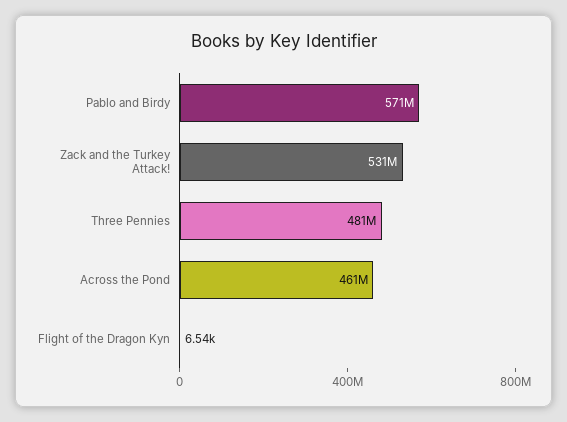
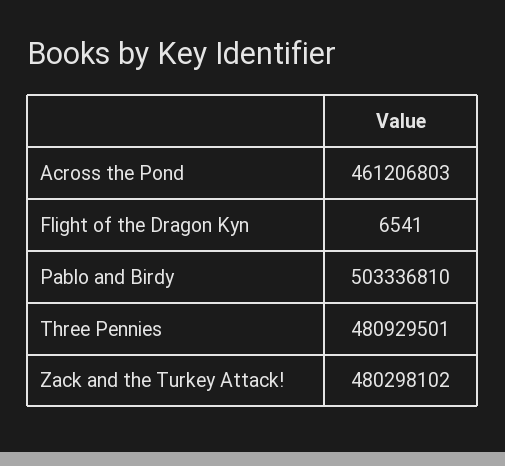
  {
-   "Pablo and Birdy": 571000000,
+   "Pablo and Birdy": 503336810,
-   "Zack and the Turkey Attack!": 531000000,
+   "Zack and the Turkey Attack!": 480298102,
    "Three Pennies": 480929501,
    "Across the Pond": 461206803,
    "Flight of the Dragon Kyn": 6541
  }

